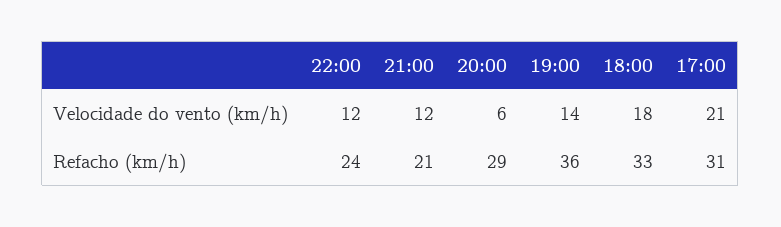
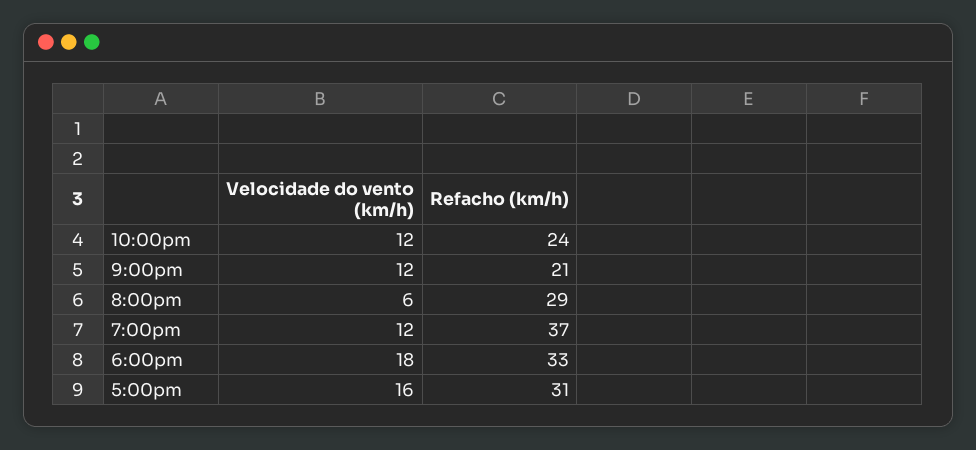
  {
    "22:00": {
      "Velocidade do vento (km/h)": 12,
      "Refacho (km/h)": 24
    },
    "21:00": {
      "Velocidade do vento (km/h)": 12,
      "Refacho (km/h)": 21
    },
    "20:00": {
      "Velocidade do vento (km/h)": 6,
      "Refacho (km/h)": 29
    },
    "19:00": {
-     "Velocidade do vento (km/h)": 14,
+     "Velocidade do vento (km/h)": 12,
-     "Refacho (km/h)": 36
+     "Refacho (km/h)": 37
    },
    "18:00": {
      "Velocidade do vento (km/h)": 18,
      "Refacho (km/h)": 33
    },
    "17:00": {
-     "Velocidade do vento (km/h)": 21,
+     "Velocidade do vento (km/h)": 16,
      "Refacho (km/h)": 31
    }
  }

